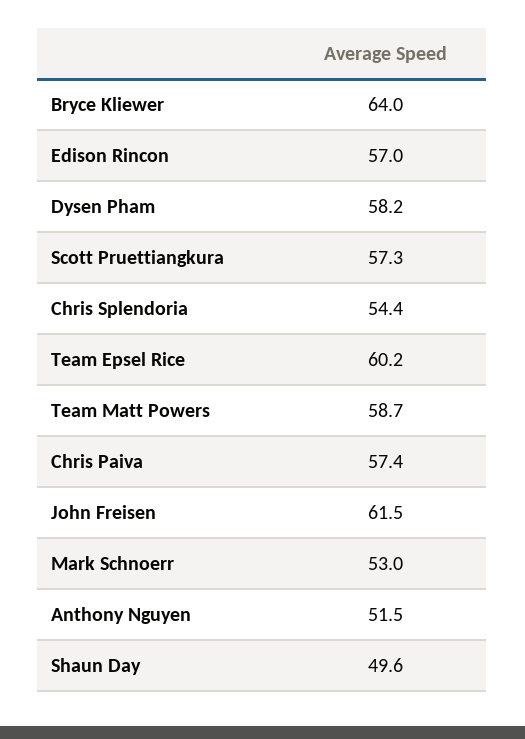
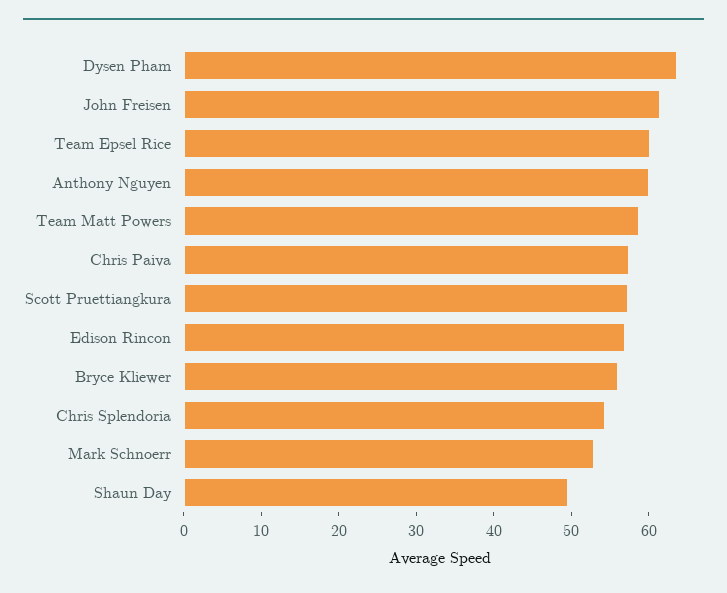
  {
-   "Bryce Kliewer": 64,
+   "Bryce Kliewer": 56,
    "Edison Rincon": 57,
-   "Dysen Pham": 58.2,
+   "Dysen Pham": 64,
    "Scott Pruettiangkura": 57.3,
    "Chris Splendoria": 54.4,
    "Team Epsel Rice": 60.2,
    "Team Matt Powers": 58.7,
    "Chris Paiva": 57.4,
    "John Freisen": 61.5,
    "Mark Schnoerr": 53,
-   "Anthony Nguyen": 51.5,
+   "Anthony Nguyen": 60,
    "Shaun Day": 49.6
  }

